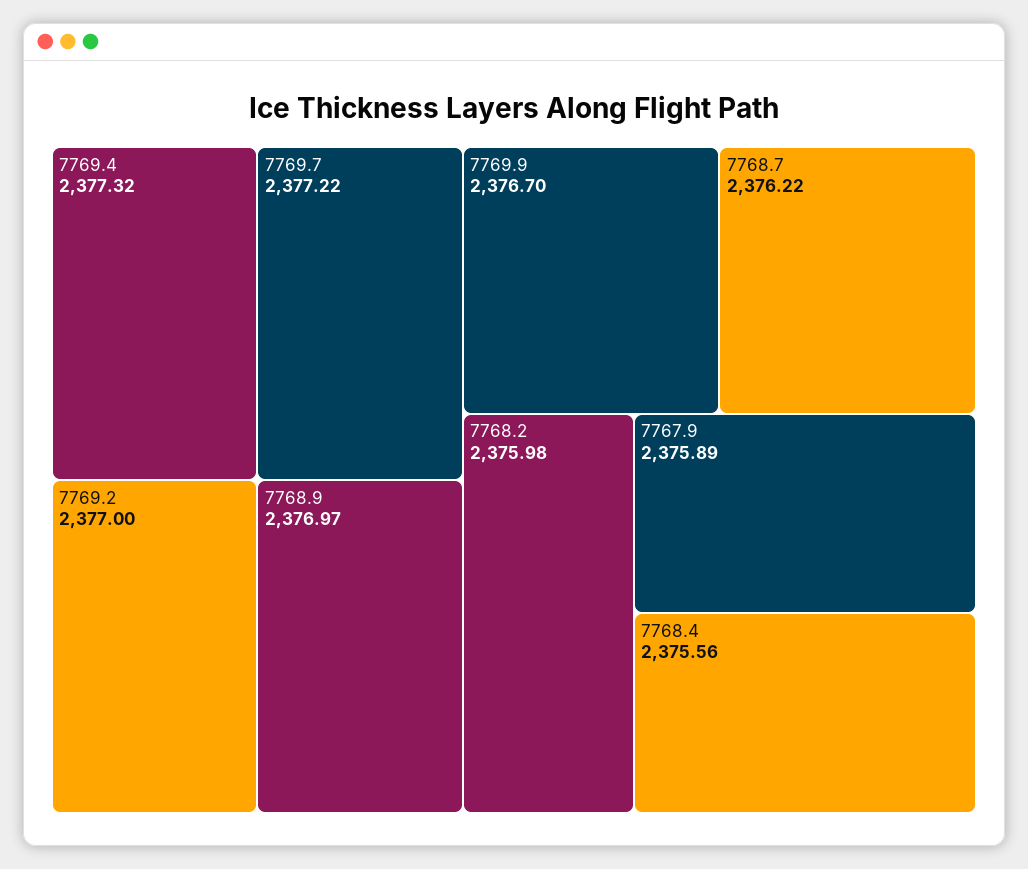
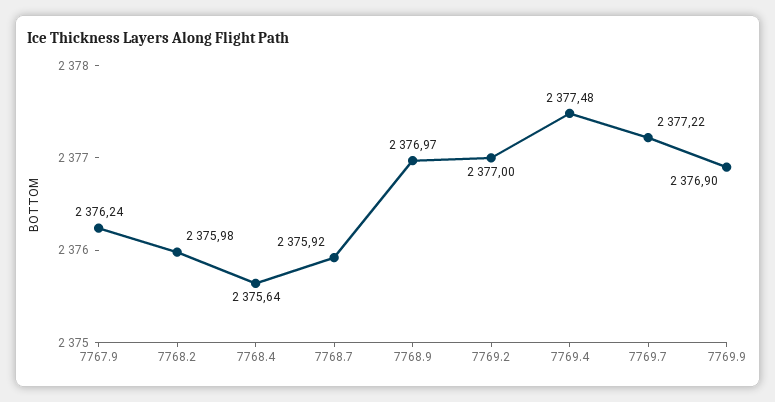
  {
-   "7769.4": 2377.32,
+   "7769.4": 2377.48,
    "7769.7": 2377.22,
    "7769.2": 2377,
    "7768.9": 2376.97,
-   "7769.9": 2376.7,
+   "7769.9": 2376.9,
-   "7768.7": 2376.22,
+   "7768.7": 2375.92,
    "7768.2": 2375.98,
-   "7767.9": 2375.89,
+   "7767.9": 2376.24,
-   "7768.4": 2375.56
+   "7768.4": 2375.64
  }

